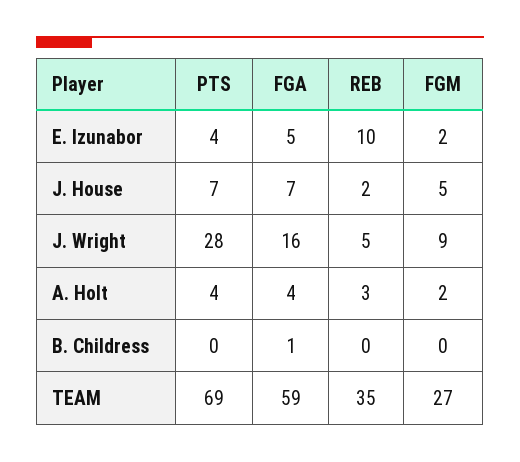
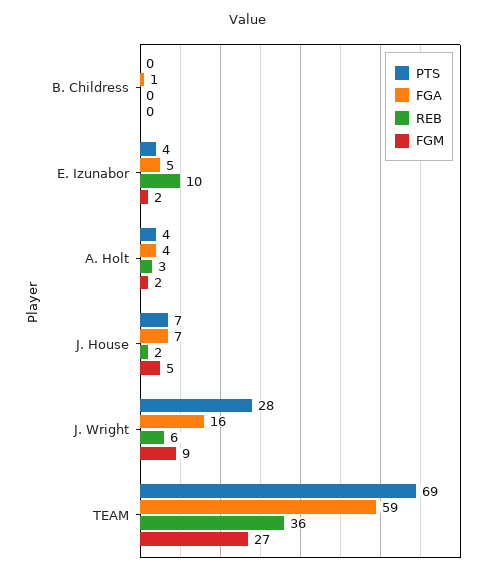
  {
    "PTS": {
      "E. Izunabor": 4,
      "J. House": 7,
      "J. Wright": 28,
      "A. Holt": 4,
      "B. Childress": 0,
      "TEAM": 69
    },
    "FGA": {
      "E. Izunabor": 5,
      "J. House": 7,
      "J. Wright": 16,
      "A. Holt": 4,
      "B. Childress": 1,
      "TEAM": 59
    },
    "REB": {
      "E. Izunabor": 10,
      "J. House": 2,
-     "J. Wright": 5,
+     "J. Wright": 6,
      "A. Holt": 3,
      "B. Childress": 0,
-     "TEAM": 35
+     "TEAM": 36
    },
    "FGM": {
      "E. Izunabor": 2,
      "J. House": 5,
      "J. Wright": 9,
      "A. Holt": 2,
      "B. Childress": 0,
      "TEAM": 27
    }
  }

